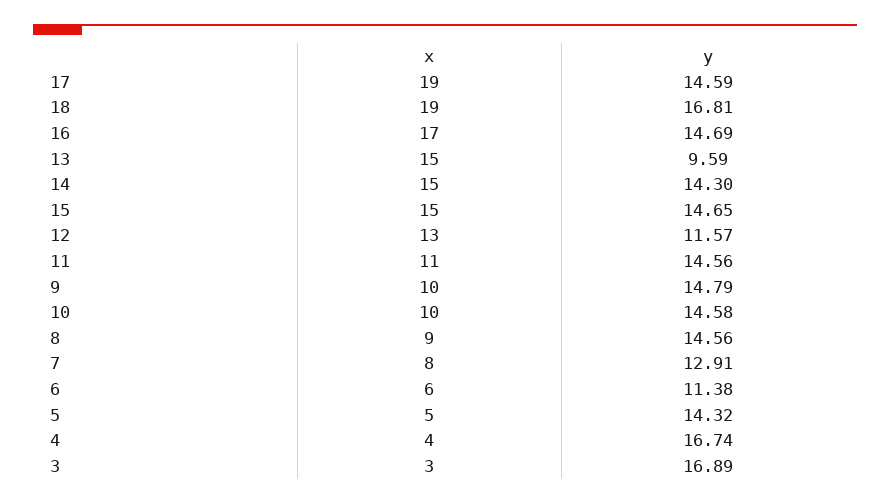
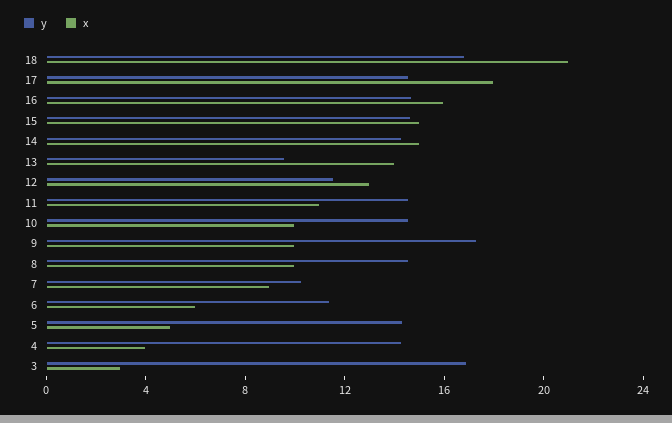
  {
    "x": {
-     "17": 19,
+     "17": 18,
-     "18": 19,
+     "18": 21,
-     "16": 17,
+     "16": 16,
-     "13": 15,
+     "13": 14,
      "14": 15,
      "15": 15,
      "12": 13,
      "11": 11,
      "9": 10,
      "10": 10,
-     "8": 9,
+     "8": 10,
-     "7": 8,
+     "7": 9,
      "6": 6,
      "5": 5,
      "4": 4,
      "3": 3
    },
    "y": {
      "17": 14.59,
      "18": 16.81,
      "16": 14.69,
      "13": 9.59,
      "14": 14.3,
      "15": 14.65,
      "12": 11.57,
      "11": 14.56,
-     "9": 14.79,
+     "9": 17,
      "10": 14.58,
      "8": 14.56,
-     "7": 12.91,
+     "7": 10,
      "6": 11.38,
      "5": 14.32,
-     "4": 16.74,
+     "4": 14,
      "3": 16.89
    }
  }

